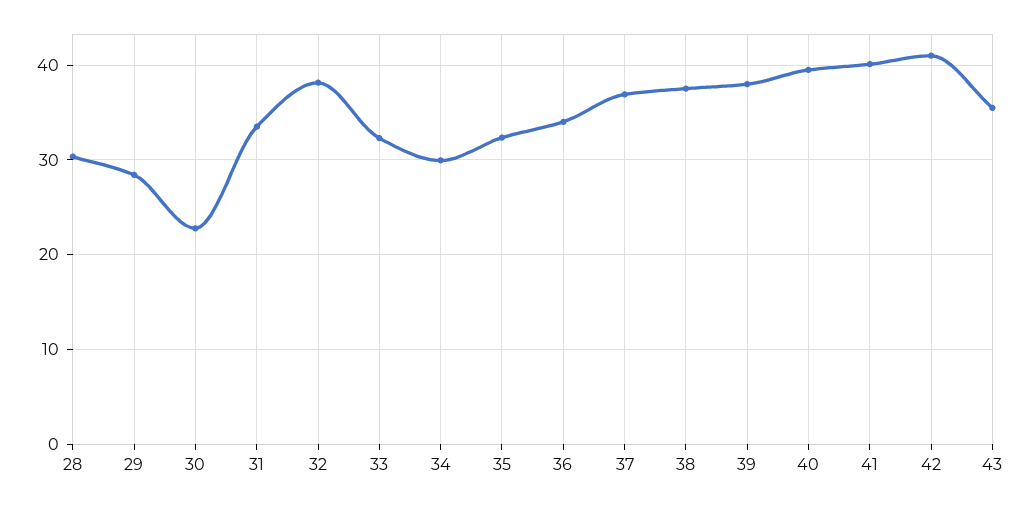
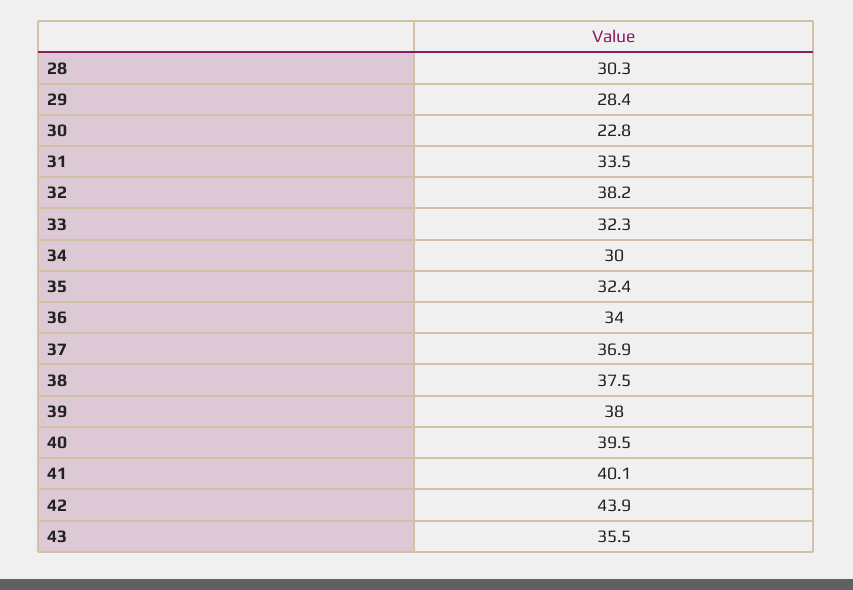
  {
    "28": 30.3,
    "29": 28.4,
    "30": 22.8,
    "31": 33.5,
    "32": 38.2,
    "33": 32.3,
    "34": 30,
    "35": 32.4,
    "36": 34,
    "37": 36.9,
    "38": 37.5,
    "39": 38,
    "40": 39.5,
    "41": 40.1,
-   "42": 41,
+   "42": 43.9,
    "43": 35.5
  }

